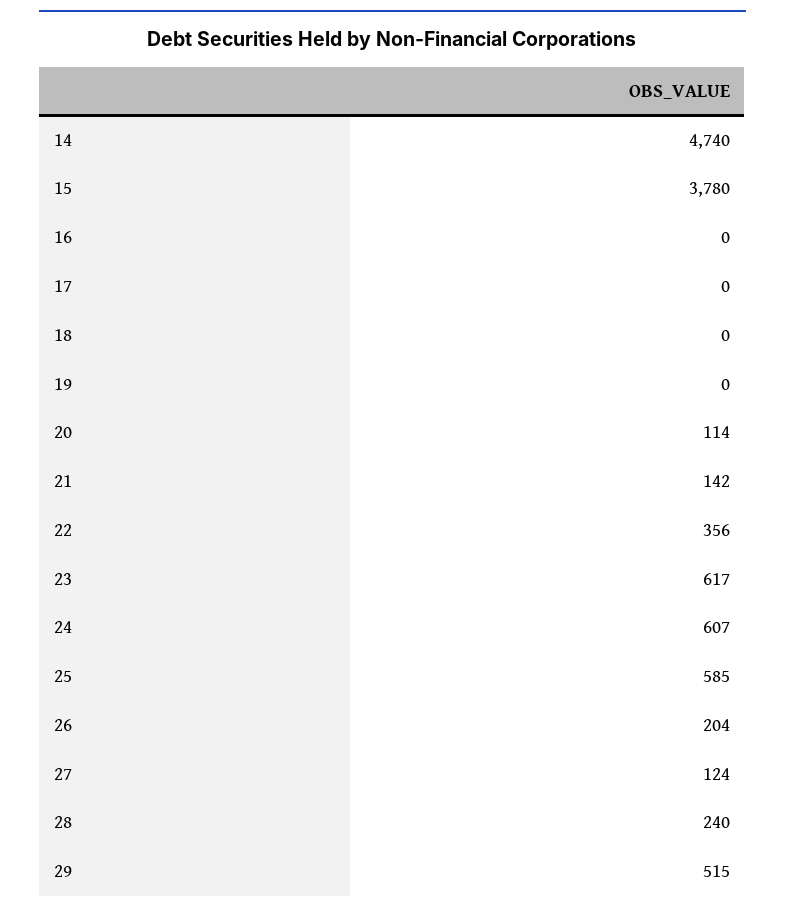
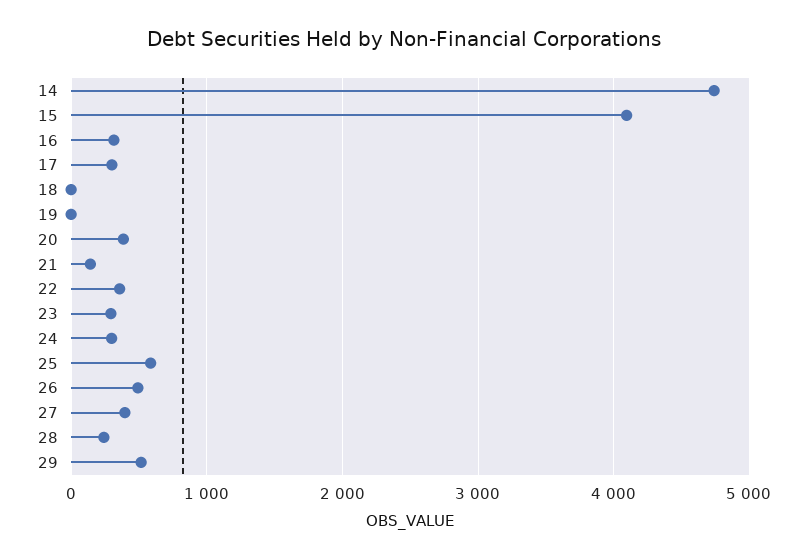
  {
    "14": 4740,
-   "15": 3780,
+   "15": 4100,
-   "16": 0,
+   "16": 300,
-   "17": 0,
+   "17": 300,
    "18": 0,
    "19": 0,
-   "20": 114,
+   "20": 400,
    "21": 142,
    "22": 356,
-   "23": 617,
+   "23": 300,
-   "24": 607,
+   "24": 300,
    "25": 585,
-   "26": 204,
+   "26": 500,
-   "27": 124,
+   "27": 400,
    "28": 240,
    "29": 515
  }

